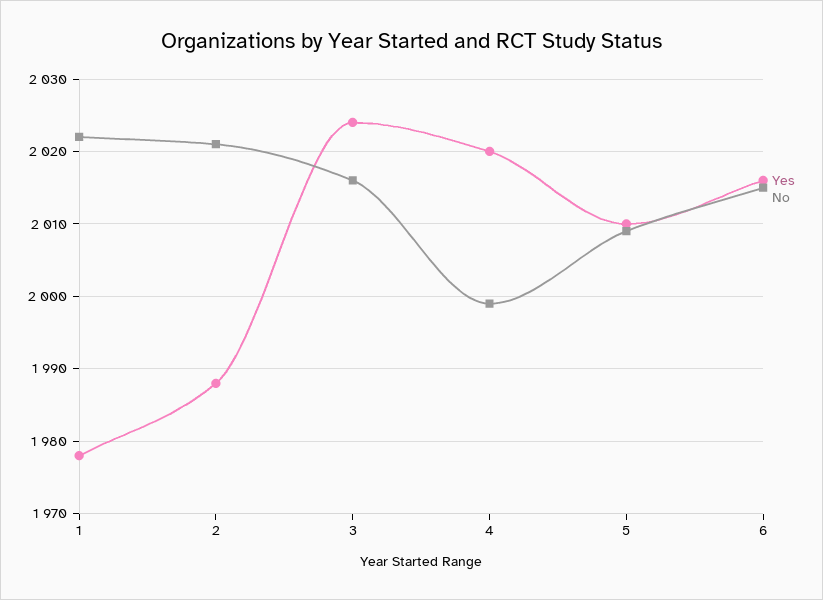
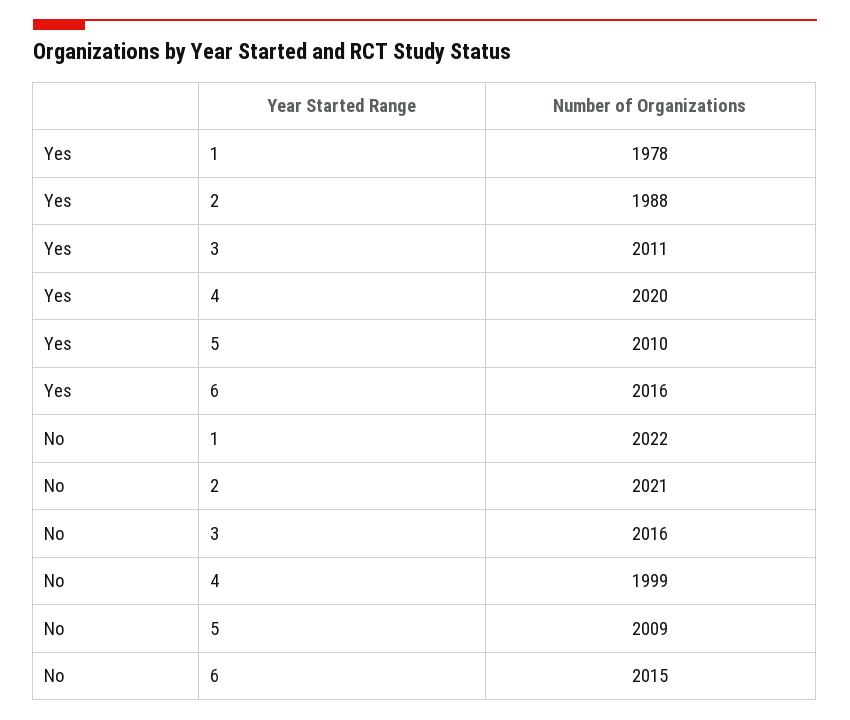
  {
    "Yes": {
      "1": 1978,
      "2": 1988,
-     "3": 2024,
+     "3": 2011,
      "4": 2020,
      "5": 2010,
      "6": 2016
    },
    "No": {
      "1": 2022,
      "2": 2021,
      "3": 2016,
      "4": 1999,
      "5": 2009,
      "6": 2015
    }
  }

